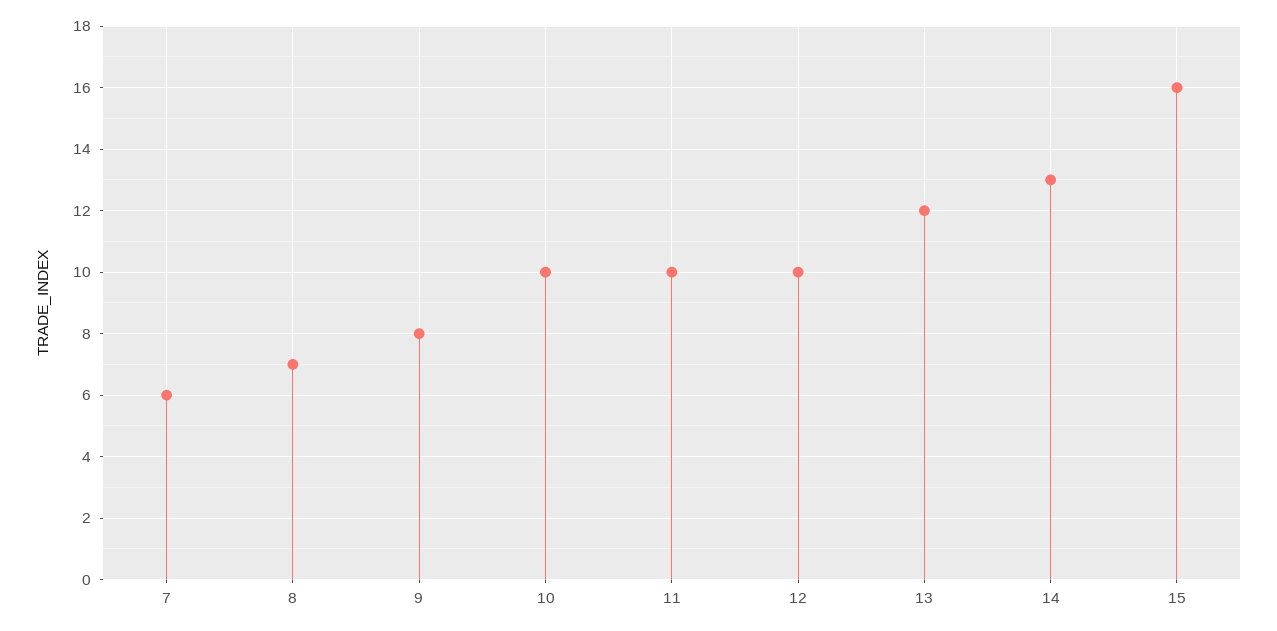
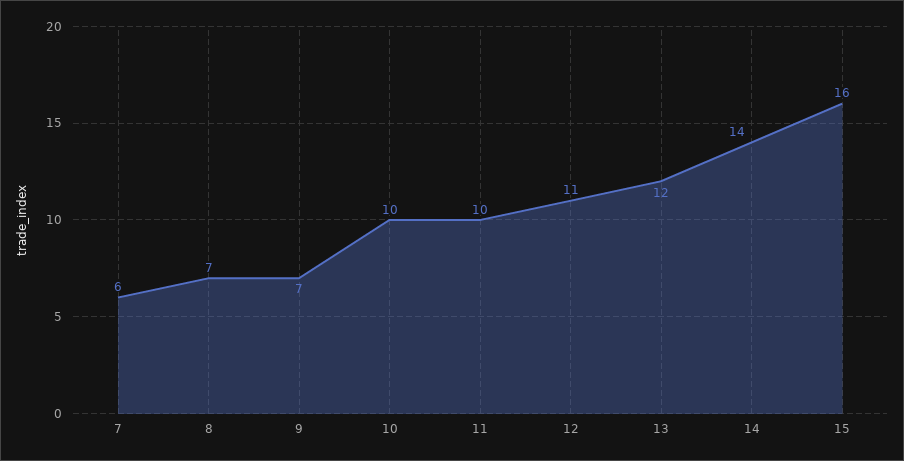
  {
    "7": 6,
    "8": 7,
-   "9": 8,
+   "9": 7,
    "10": 10,
    "11": 10,
-   "12": 10,
+   "12": 11,
    "13": 12,
-   "14": 13,
+   "14": 14,
    "15": 16
  }

